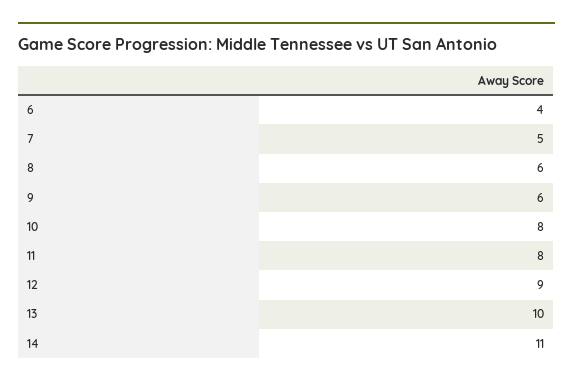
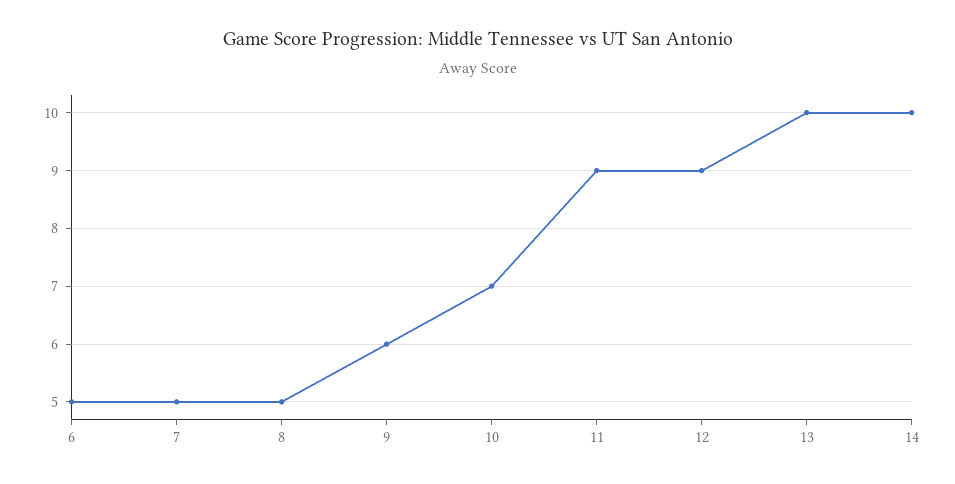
  {
-   "6": 4,
+   "6": 5,
    "7": 5,
-   "8": 6,
+   "8": 5,
    "9": 6,
-   "10": 8,
+   "10": 7,
-   "11": 8,
+   "11": 9,
    "12": 9,
    "13": 10,
-   "14": 11
+   "14": 10
  }

